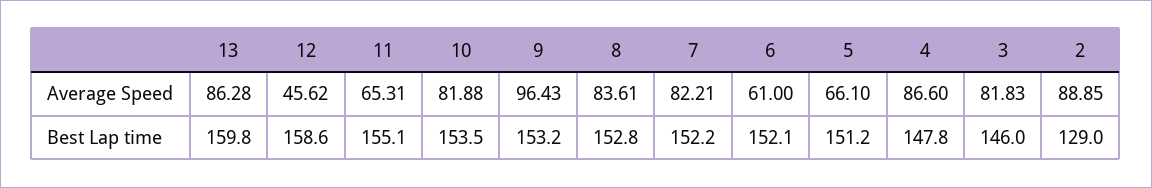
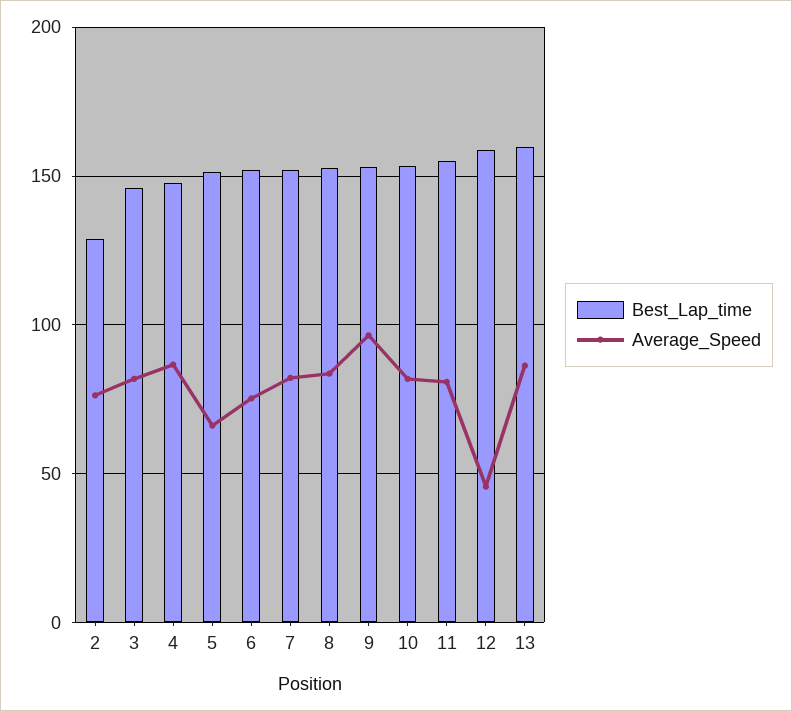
  {
    "Average Speed": {
      "13": 86.28,
      "12": 45.62,
-     "11": 65.31,
+     "11": 80,
      "10": 81.88,
      "9": 96.43,
      "8": 83.61,
      "7": 82.21,
-     "6": 61,
+     "6": 75,
      "5": 66.1,
      "4": 86.6,
      "3": 81.83,
-     "2": 88.85
+     "2": 75
    },
    "Best Lap time": {
      "13": 159.8,
      "12": 158.6,
      "11": 155.1,
      "10": 153.5,
      "9": 153.2,
      "8": 152.8,
      "7": 152.2,
      "6": 152.1,
      "5": 151.2,
      "4": 147.8,
      "3": 146,
      "2": 129
    }
  }

